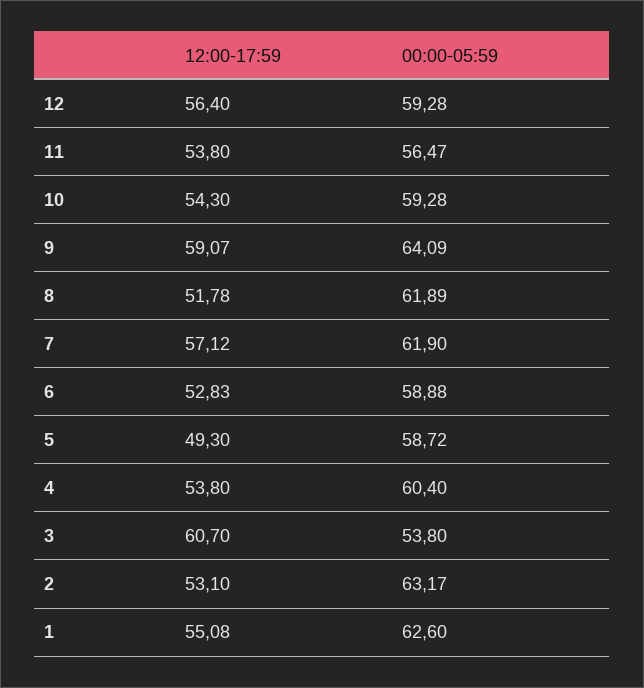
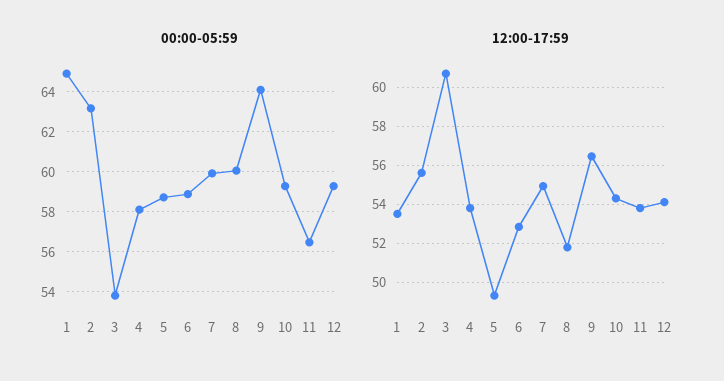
  {
    "12:00-17:59": {
-     "12": 56.4,
+     "12": 54,
      "11": 53.8,
      "10": 54.3,
-     "9": 59.07,
+     "9": 56.5,
      "8": 51.78,
-     "7": 57.12,
+     "7": 55,
      "6": 52.83,
      "5": 49.3,
      "4": 53.8,
      "3": 60.7,
-     "2": 53.1,
+     "2": 55.5,
-     "1": 55.08
+     "1": 53.5
    },
    "00:00-05:59": {
      "12": 59.28,
      "11": 56.47,
      "10": 59.28,
      "9": 64.09,
-     "8": 61.89,
+     "8": 60,
-     "7": 61.9,
+     "7": 60,
      "6": 58.88,
      "5": 58.72,
-     "4": 60.4,
+     "4": 58,
      "3": 53.8,
      "2": 63.17,
-     "1": 62.6
+     "1": 65
    }
  }

